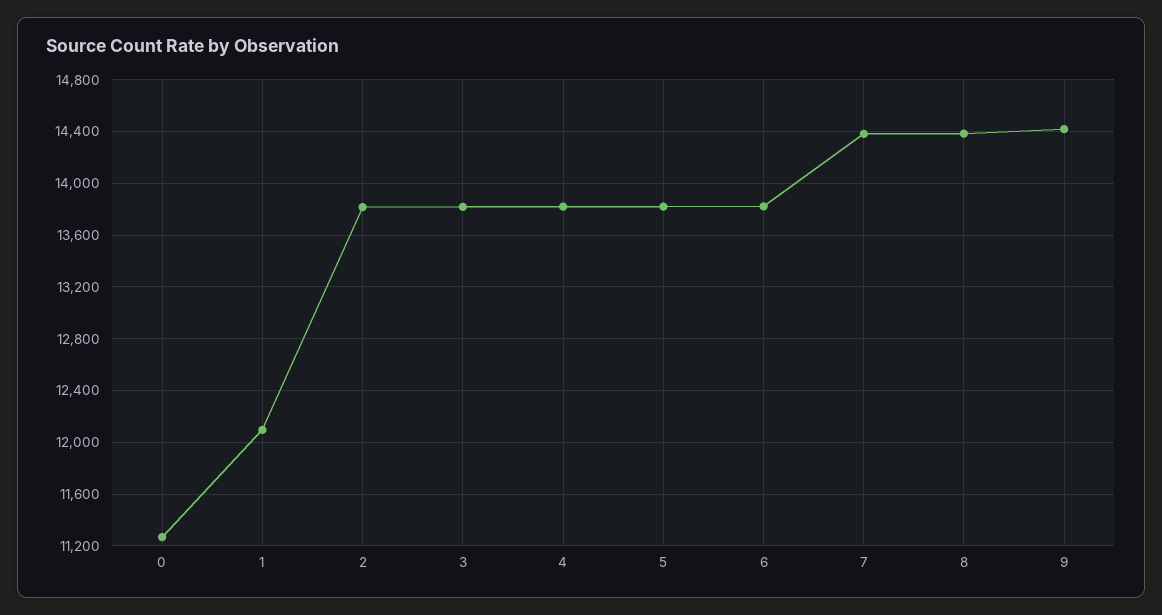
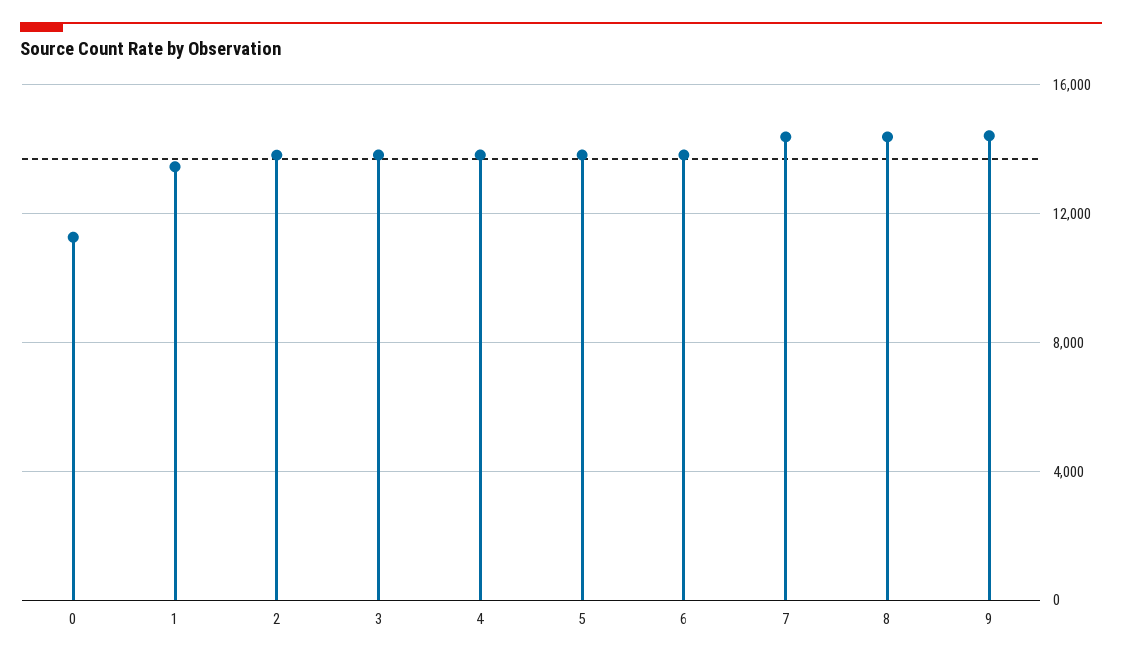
  {
    "0": 11250,
-   "1": 12100,
+   "1": 13500,
    "2": 13800,
    "3": 13800,
    "4": 13800,
    "5": 13800,
    "6": 13800,
    "7": 14400,
    "8": 14400,
    "9": 14400
  }

